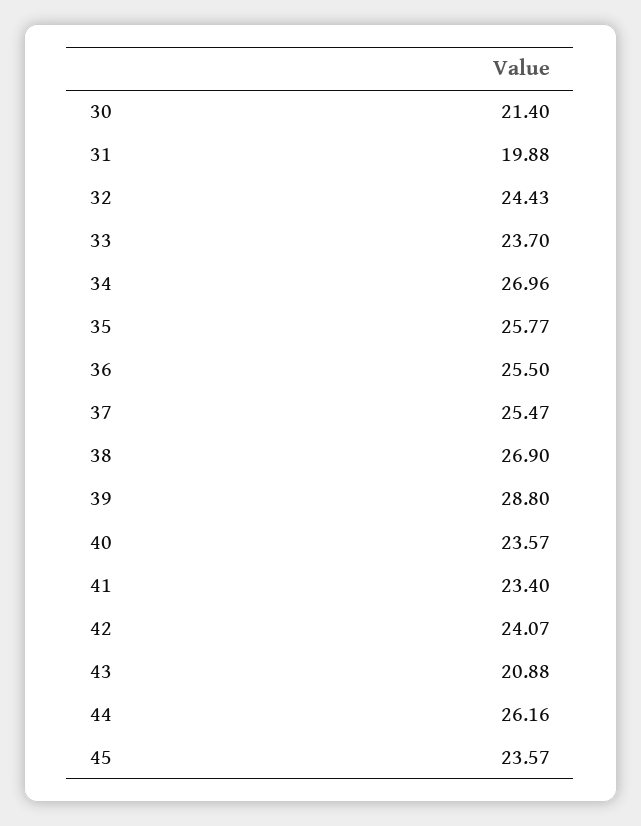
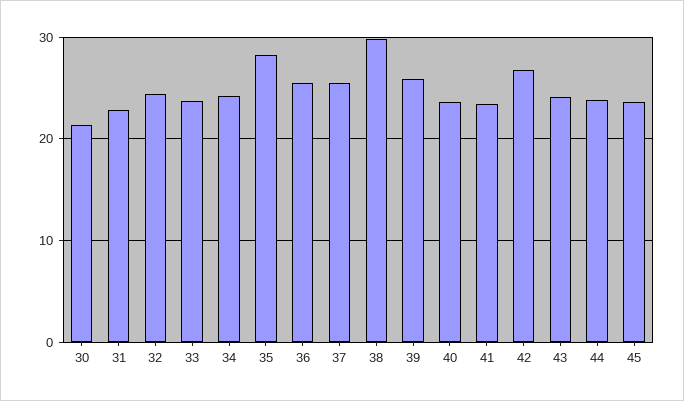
  {
    "30": 21.4,
-   "31": 19.88,
+   "31": 23,
    "32": 24.43,
    "33": 23.7,
-   "34": 26.96,
+   "34": 24,
-   "35": 25.77,
+   "35": 28,
    "36": 25.5,
    "37": 25.47,
-   "38": 26.9,
+   "38": 30,
-   "39": 28.8,
+   "39": 26,
    "40": 23.57,
    "41": 23.4,
-   "42": 24.07,
+   "42": 27,
-   "43": 20.88,
+   "43": 24,
-   "44": 26.16,
+   "44": 24,
    "45": 23.57
  }

